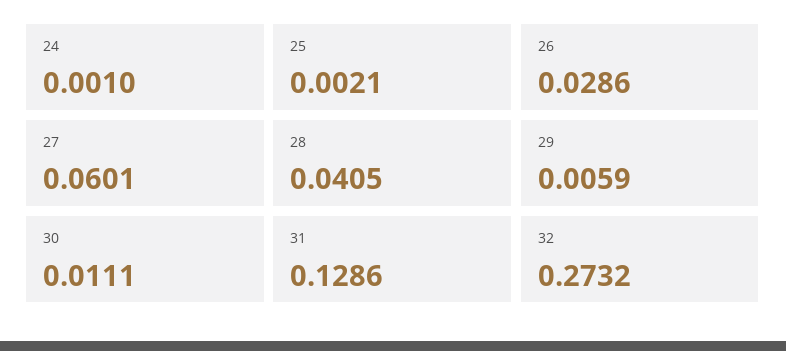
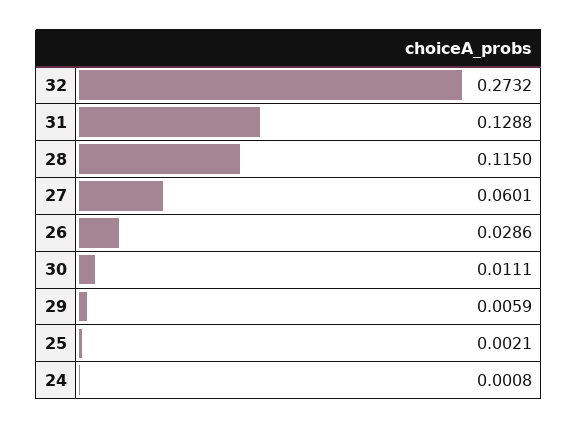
  {
-   "24": 0.001,
+   "24": 0.0008,
    "25": 0.0021,
    "26": 0.0286,
    "27": 0.0601,
-   "28": 0.0405,
+   "28": 0.115,
    "29": 0.0059,
    "30": 0.0111,
-   "31": 0.1286,
+   "31": 0.1288,
    "32": 0.2732
  }

